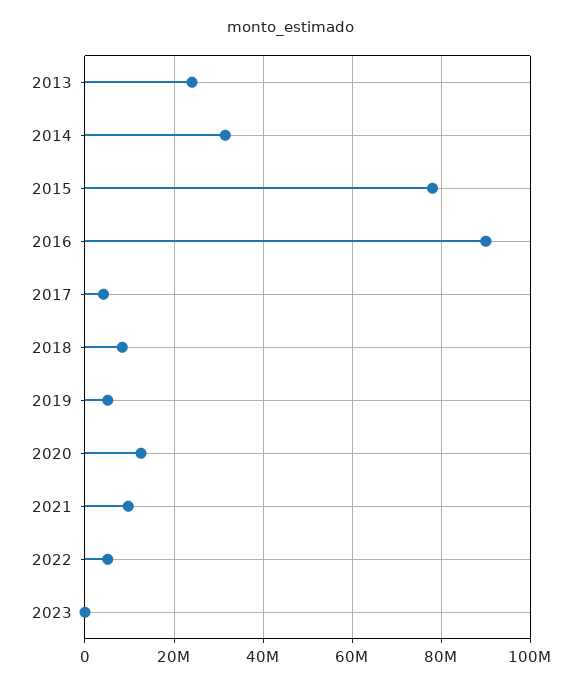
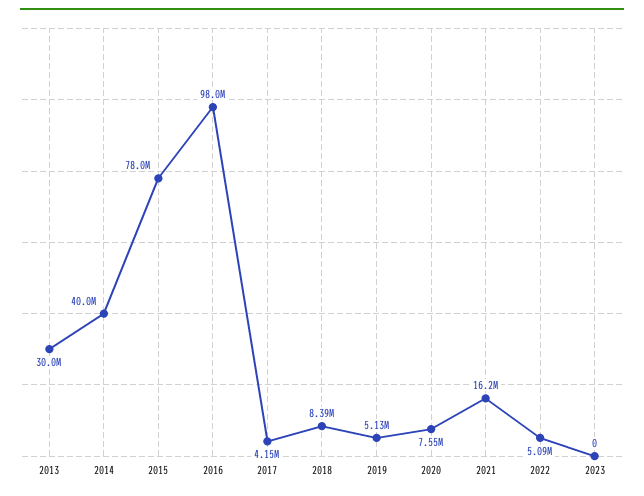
  {
-   "2013": 24000000,
+   "2013": 30000000,
-   "2014": 32000000,
+   "2014": 40000000,
    "2015": 78000000,
-   "2016": 90000000,
+   "2016": 98000000,
    "2017": 4150000,
    "2018": 8390000,
    "2019": 5130000,
-   "2020": 12000000,
+   "2020": 7550000,
-   "2021": 10000000,
+   "2021": 16200000,
    "2022": 5090000,
    "2023": 0
  }

